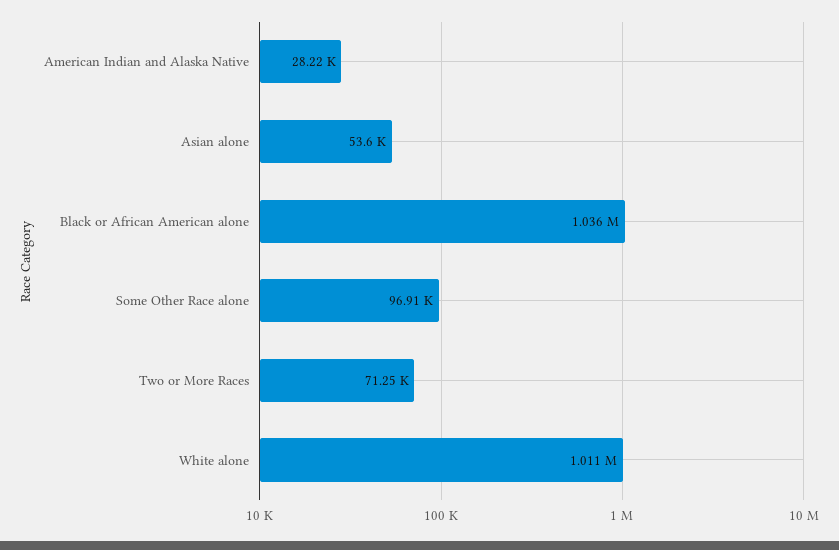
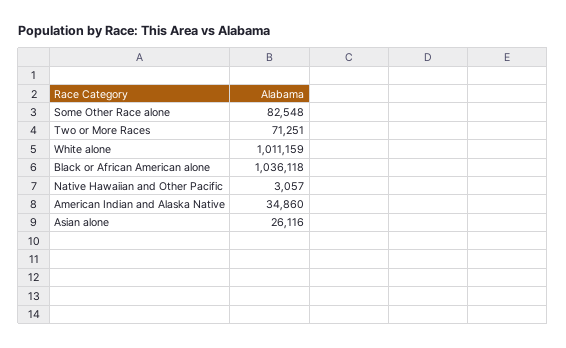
  {
-   "American Indian and Alaska Native": 28220,
+   "American Indian and Alaska Native": 34860,
-   "Asian alone": 53600,
+   "Asian alone": 26116,
    "Black or African American alone": 1036118,
-   "Some Other Race alone": 96910,
+   "Some Other Race alone": 82548,
    "Two or More Races": 71251,
-   "White alone": 1011159
+   "White alone": 1011159,
+   "Native Hawaiian and Other Pacific": 3057
  }

